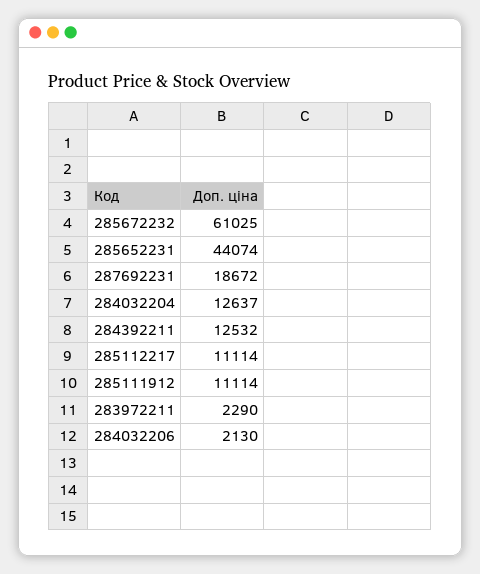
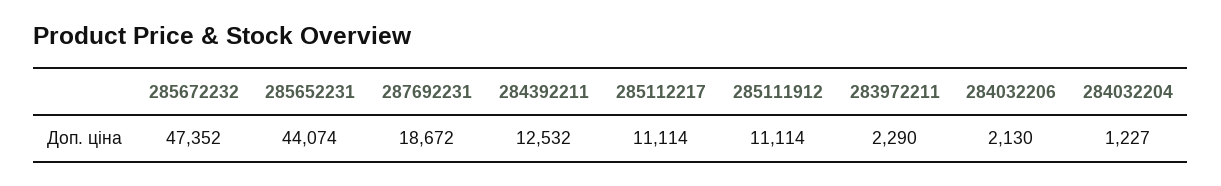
  {
-   "285672232": 61025,
+   "285672232": 47352,
    "285652231": 44074,
    "287692231": 18672,
-   "284032204": 12637,
+   "284032204": 1227,
    "284392211": 12532,
    "285112217": 11114,
    "285111912": 11114,
    "283972211": 2290,
    "284032206": 2130
  }

